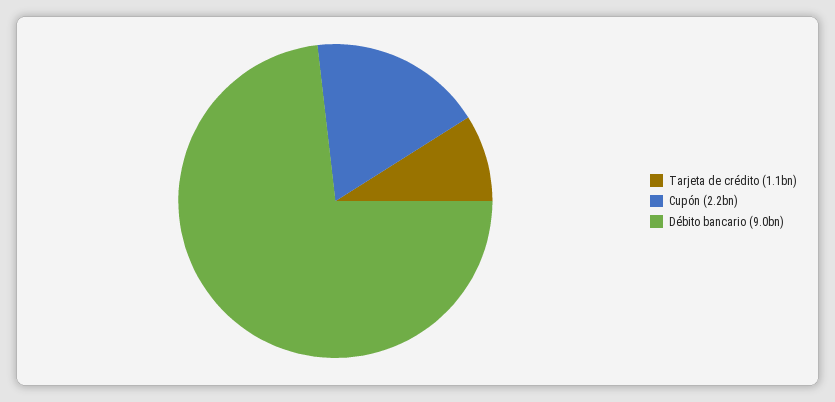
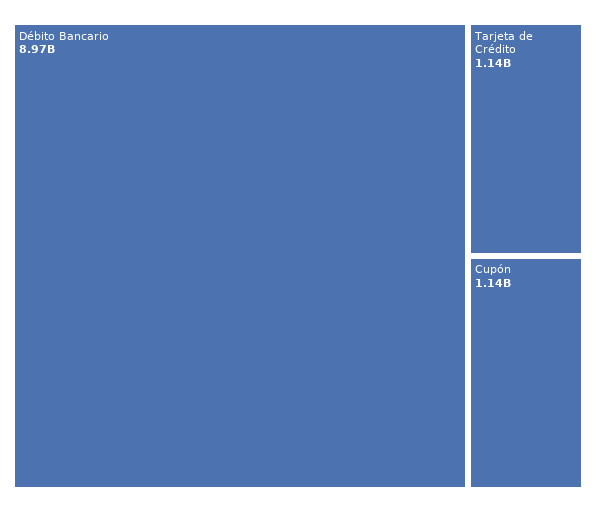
  {
    "Tarjeta de crédito": 1140000000,
-   "Cupón": 2200000000,
+   "Cupón": 1140000000,
    "Débito bancario": 8970000000
  }

